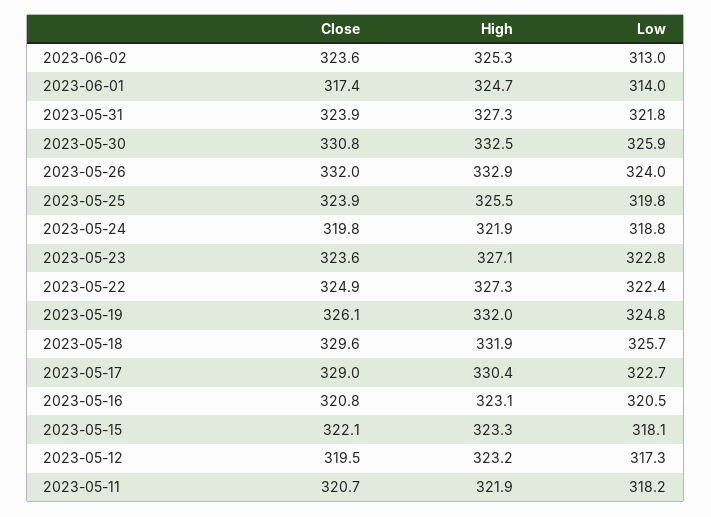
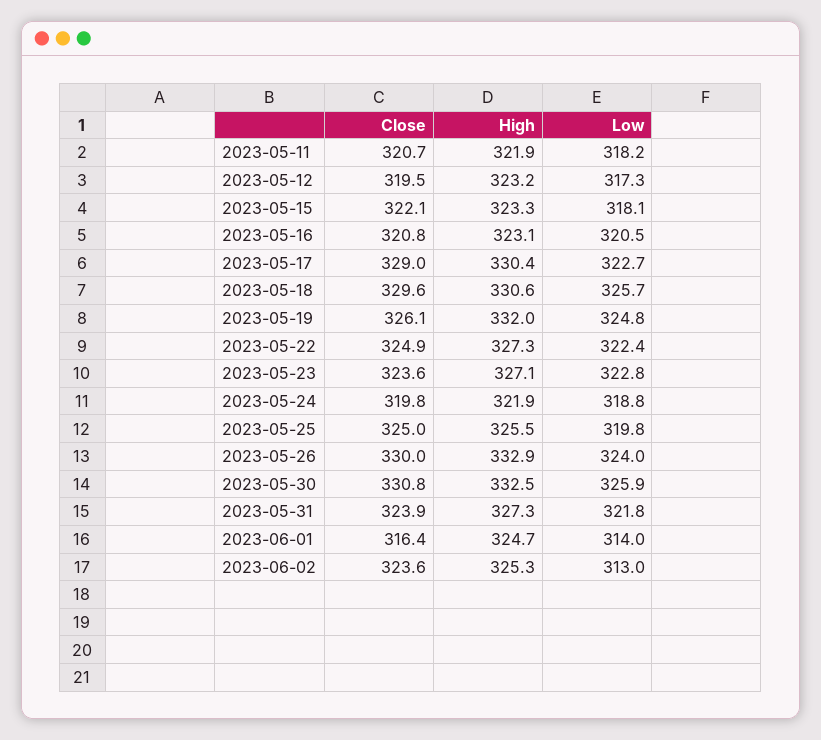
  {
    "Close": {
      "2023-06-02": 323.6,
-     "2023-06-01": 317.4,
+     "2023-06-01": 316.4,
      "2023-05-31": 323.9,
      "2023-05-30": 330.8,
-     "2023-05-26": 332,
+     "2023-05-26": 330,
-     "2023-05-25": 323.9,
+     "2023-05-25": 325,
      "2023-05-24": 319.8,
      "2023-05-23": 323.6,
      "2023-05-22": 324.9,
      "2023-05-19": 326.1,
      "2023-05-18": 329.6,
      "2023-05-17": 329,
      "2023-05-16": 320.8,
      "2023-05-15": 322.1,
      "2023-05-12": 319.5,
      "2023-05-11": 320.7
    },
    "High": {
      "2023-06-02": 325.3,
      "2023-06-01": 324.7,
      "2023-05-31": 327.3,
      "2023-05-30": 332.5,
      "2023-05-26": 332.9,
      "2023-05-25": 325.5,
      "2023-05-24": 321.9,
      "2023-05-23": 327.1,
      "2023-05-22": 327.3,
      "2023-05-19": 332,
-     "2023-05-18": 331.9,
+     "2023-05-18": 330.6,
      "2023-05-17": 330.4,
      "2023-05-16": 323.1,
      "2023-05-15": 323.3,
      "2023-05-12": 323.2,
      "2023-05-11": 321.9
    },
    "Low": {
      "2023-06-02": 313,
      "2023-06-01": 314,
      "2023-05-31": 321.8,
      "2023-05-30": 325.9,
      "2023-05-26": 324,
      "2023-05-25": 319.8,
      "2023-05-24": 318.8,
      "2023-05-23": 322.8,
      "2023-05-22": 322.4,
      "2023-05-19": 324.8,
      "2023-05-18": 325.7,
      "2023-05-17": 322.7,
      "2023-05-16": 320.5,
      "2023-05-15": 318.1,
      "2023-05-12": 317.3,
      "2023-05-11": 318.2
    }
  }

